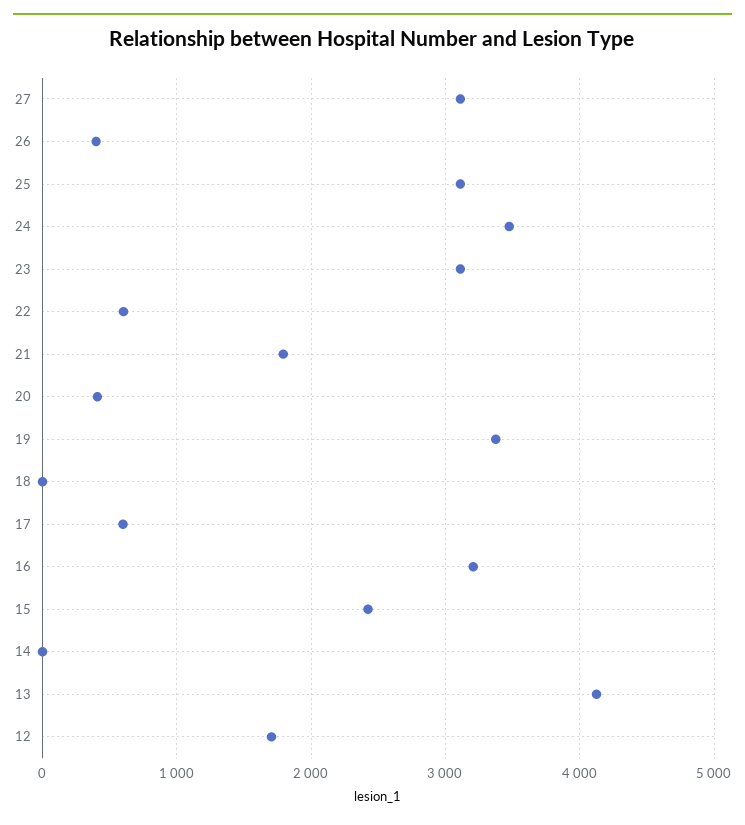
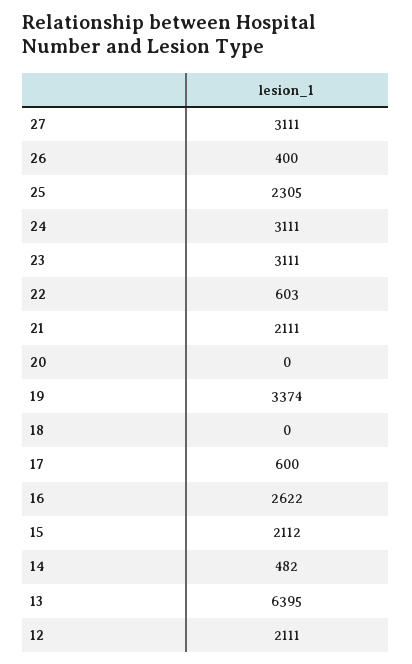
  {
    "27": 3111,
    "26": 400,
-   "25": 3100,
+   "25": 2305,
-   "24": 3500,
+   "24": 3111,
    "23": 3111,
    "22": 603,
-   "21": 1800,
+   "21": 2111,
-   "20": 400,
+   "20": 0,
    "19": 3374,
    "18": 0,
    "17": 600,
-   "16": 3200,
+   "16": 2622,
-   "15": 2400,
+   "15": 2112,
-   "14": 0,
+   "14": 482,
-   "13": 4100,
+   "13": 6395,
-   "12": 1700
+   "12": 2111
  }

